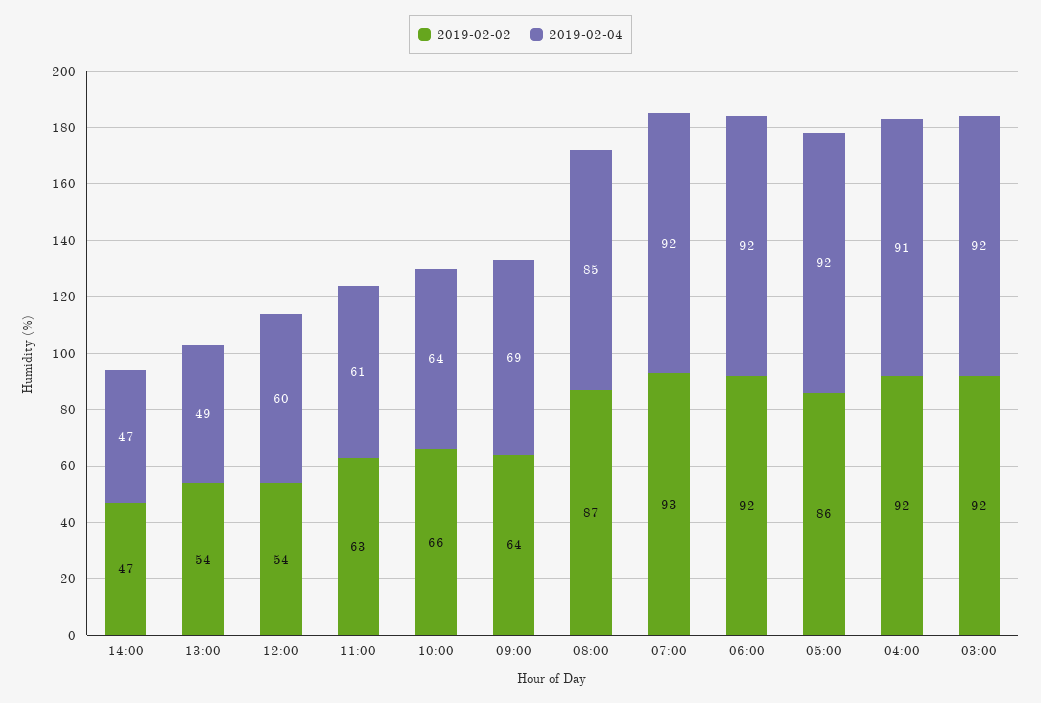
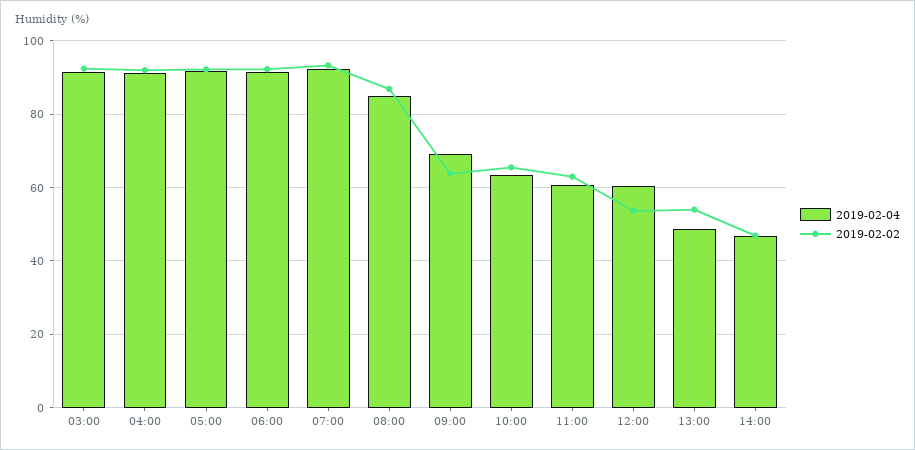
  {
    "2019-02-02": {
      "14:00": 47,
      "13:00": 54,
      "12:00": 54,
      "11:00": 63,
      "10:00": 66,
      "09:00": 64,
      "08:00": 87,
      "07:00": 93,
      "06:00": 92,
-     "05:00": 86,
+     "05:00": 92,
      "04:00": 92,
      "03:00": 92
    },
    "2019-02-04": {
      "14:00": 47,
      "13:00": 49,
      "12:00": 60,
      "11:00": 61,
      "10:00": 64,
      "09:00": 69,
      "08:00": 85,
      "07:00": 92,
      "06:00": 92,
      "05:00": 92,
      "04:00": 91,
      "03:00": 92
    }
  }

